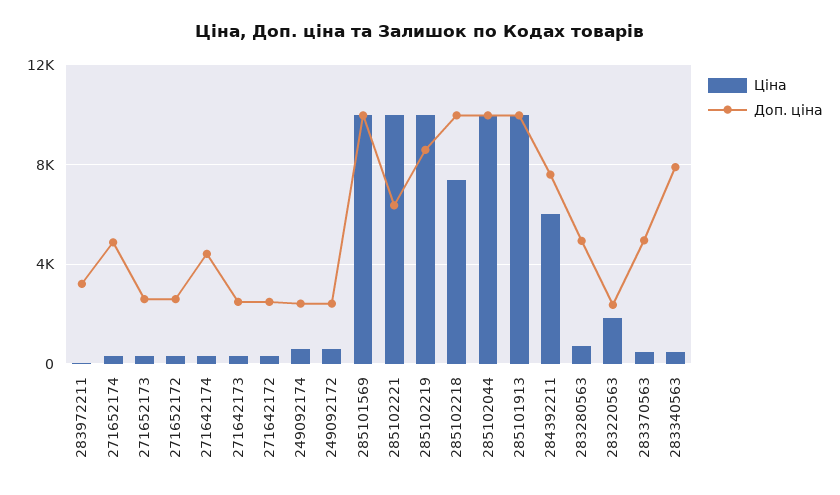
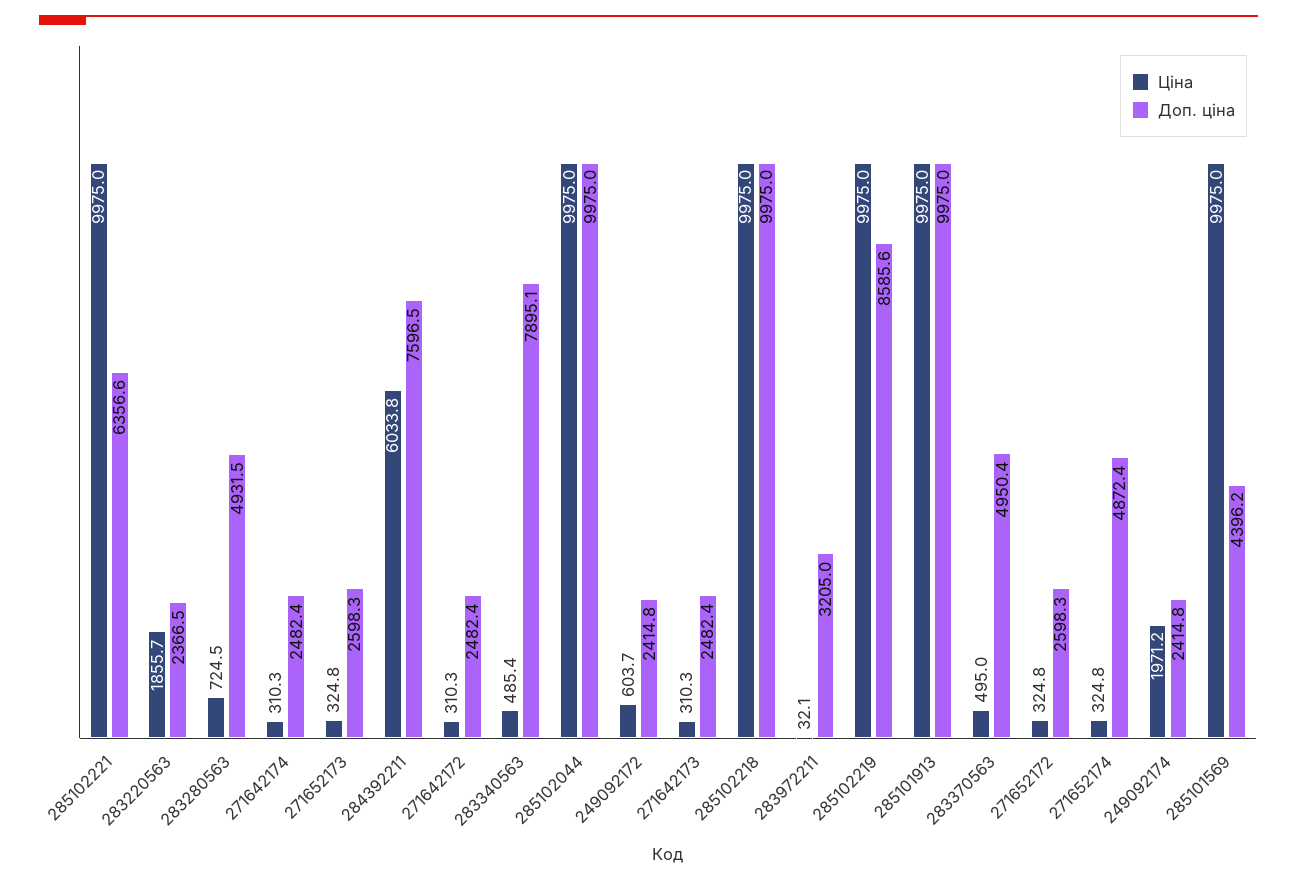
  {
    "Ціна": {
      "283972211": 32.1,
      "271652174": 324.8,
      "271652173": 324.8,
      "271652172": 324.8,
      "271642174": 310.3,
      "271642173": 310.3,
      "271642172": 310.3,
-     "249092174": 500,
+     "249092174": 1971.2,
      "249092172": 603.7,
      "285101569": 9975,
      "285102221": 9975,
      "285102219": 9975,
-     "285102218": 7500,
+     "285102218": 9975,
      "285102044": 9975,
      "285101913": 9975,
      "284392211": 6033.8,
      "283280563": 724.5,
      "283220563": 1855.7,
      "283370563": 495,
      "283340563": 485.4
    },
    "Доп. ціна": {
      "283972211": 3205,
      "271652174": 4872.4,
      "271652173": 2598.3,
      "271652172": 2598.3,
-     "271642174": 4500,
+     "271642174": 2482.4,
      "271642173": 2482.4,
      "271642172": 2482.4,
      "249092174": 2414.8,
      "249092172": 2414.8,
-     "285101569": 10000,
+     "285101569": 4396.2,
      "285102221": 6356.6,
      "285102219": 8585.6,
      "285102218": 9975,
      "285102044": 9975,
      "285101913": 9975,
      "284392211": 7596.5,
      "283280563": 4931.5,
      "283220563": 2366.5,
      "283370563": 4950.4,
      "283340563": 7895.1
    }
  }

